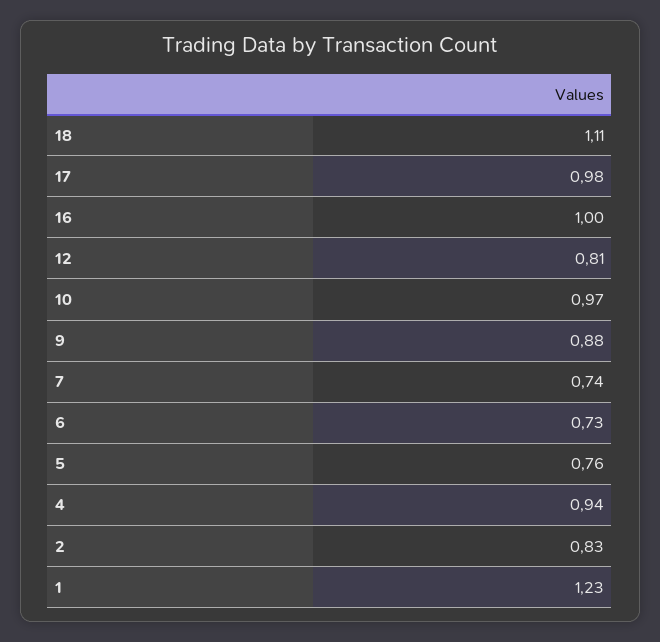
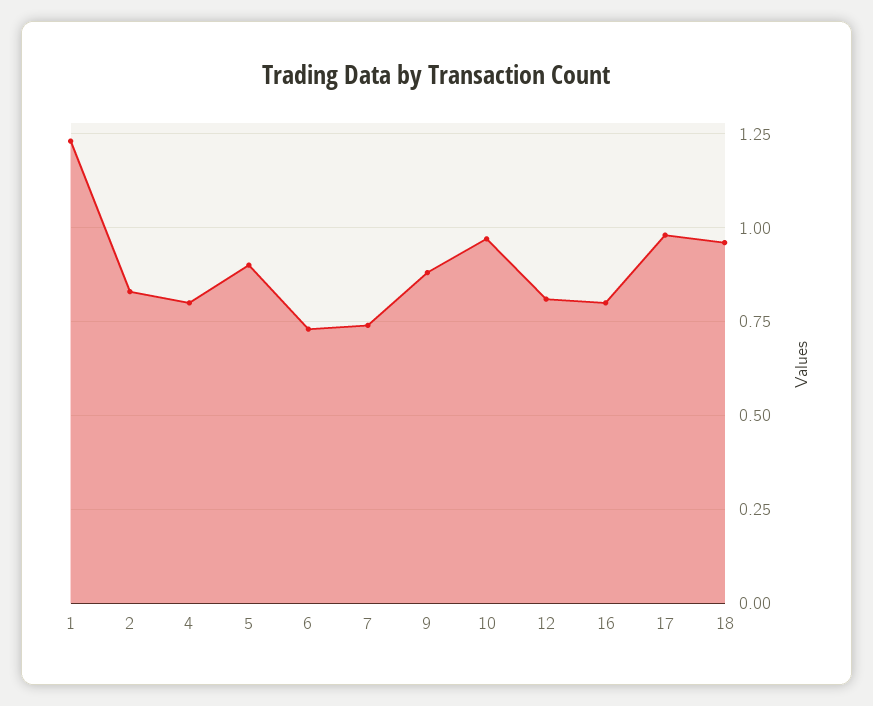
  {
-   "18": 1.11,
+   "18": 0.95,
    "17": 0.98,
-   "16": 1,
+   "16": 0.8,
    "12": 0.81,
    "10": 0.97,
    "9": 0.88,
    "7": 0.74,
    "6": 0.73,
-   "5": 0.76,
+   "5": 0.9,
-   "4": 0.94,
+   "4": 0.8,
    "2": 0.83,
    "1": 1.23
  }

